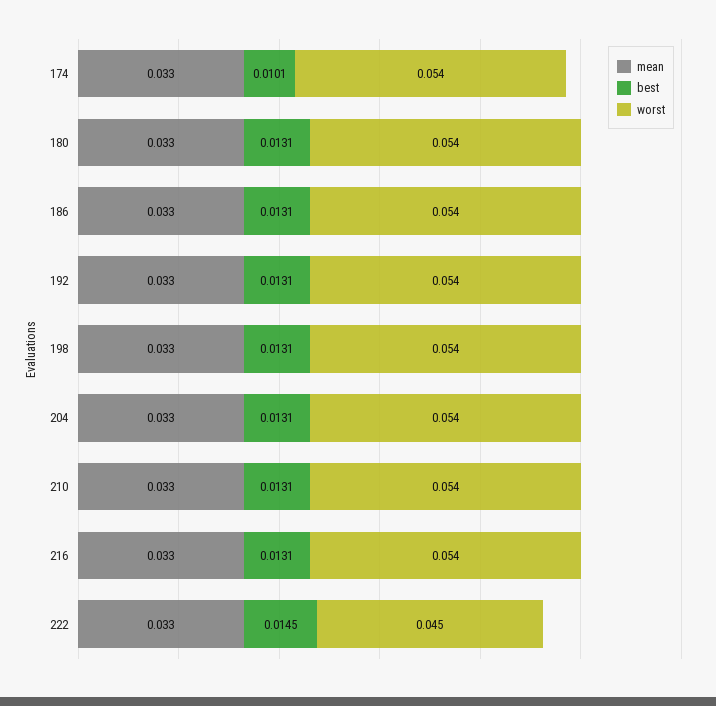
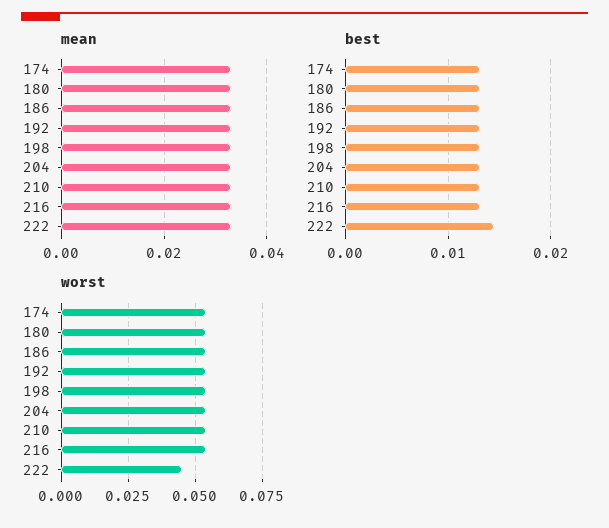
  {
    "mean": {
      "174": 0.033,
      "180": 0.033,
      "186": 0.033,
      "192": 0.033,
      "198": 0.033,
      "204": 0.033,
      "210": 0.033,
      "216": 0.033,
      "222": 0.033
    },
    "best": {
-     "174": 0.0101,
+     "174": 0.013,
      "180": 0.0131,
      "186": 0.0131,
      "192": 0.0131,
      "198": 0.0131,
      "204": 0.0131,
      "210": 0.0131,
      "216": 0.0131,
      "222": 0.0145
    },
    "worst": {
      "174": 0.054,
      "180": 0.054,
      "186": 0.054,
      "192": 0.054,
      "198": 0.054,
      "204": 0.054,
      "210": 0.054,
      "216": 0.054,
      "222": 0.045
    }
  }

